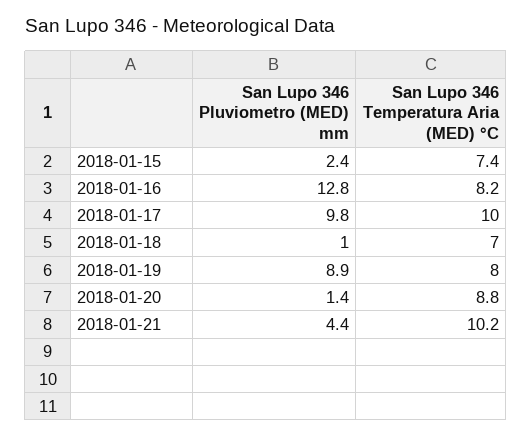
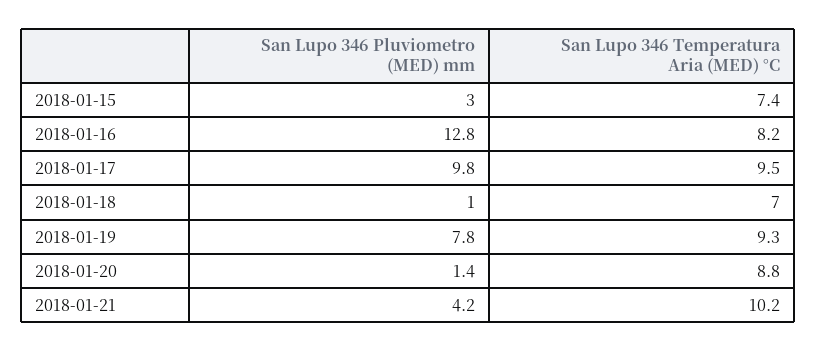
  {
    "San Lupo 346 Pluviometro (MED) mm": {
-     "2018-01-15": 2.4,
+     "2018-01-15": 3,
      "2018-01-16": 12.8,
      "2018-01-17": 9.8,
      "2018-01-18": 1,
-     "2018-01-19": 8.9,
+     "2018-01-19": 7.8,
      "2018-01-20": 1.4,
-     "2018-01-21": 4.4
+     "2018-01-21": 4.2
    },
    "San Lupo 346 Temperatura Aria (MED) °C": {
      "2018-01-15": 7.4,
      "2018-01-16": 8.2,
-     "2018-01-17": 10,
+     "2018-01-17": 9.5,
      "2018-01-18": 7,
-     "2018-01-19": 8,
+     "2018-01-19": 9.3,
      "2018-01-20": 8.8,
      "2018-01-21": 10.2
    }
  }

